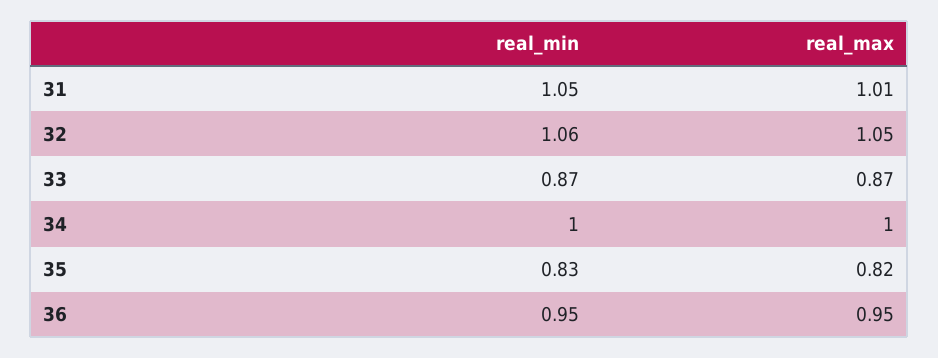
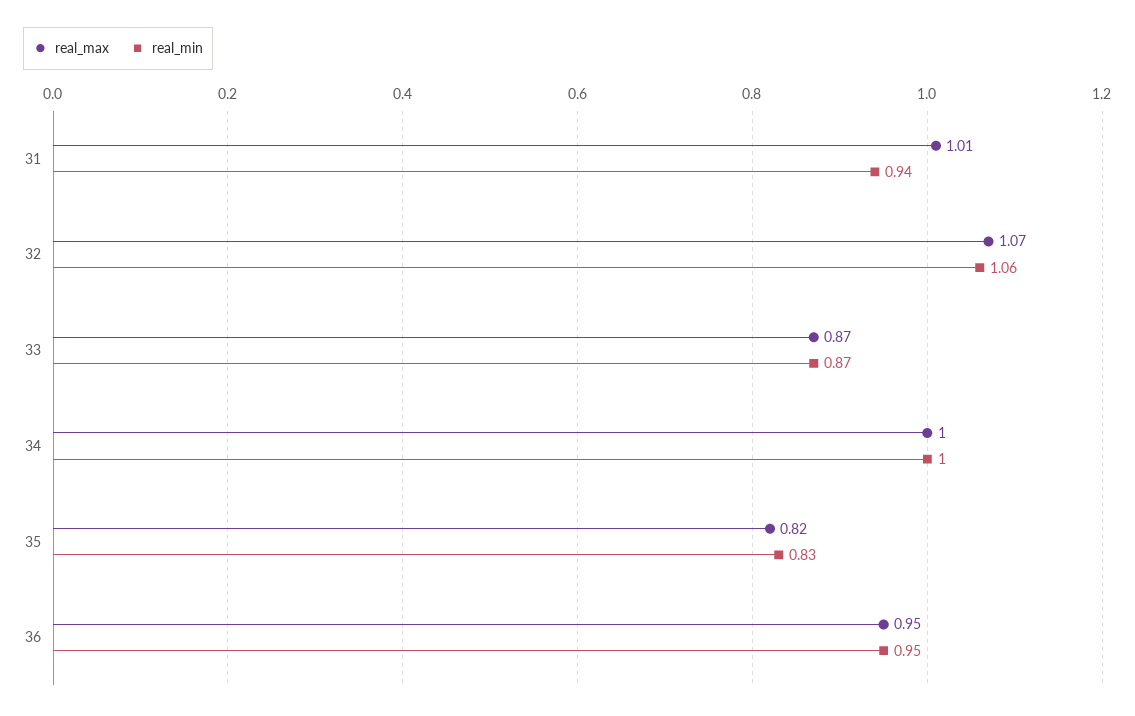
  {
    "real_min": {
-     "31": 1.05,
+     "31": 0.94,
      "32": 1.06,
      "33": 0.87,
      "34": 1,
      "35": 0.83,
      "36": 0.95
    },
    "real_max": {
      "31": 1.01,
-     "32": 1.05,
+     "32": 1.07,
      "33": 0.87,
      "34": 1,
      "35": 0.82,
      "36": 0.95
    }
  }

